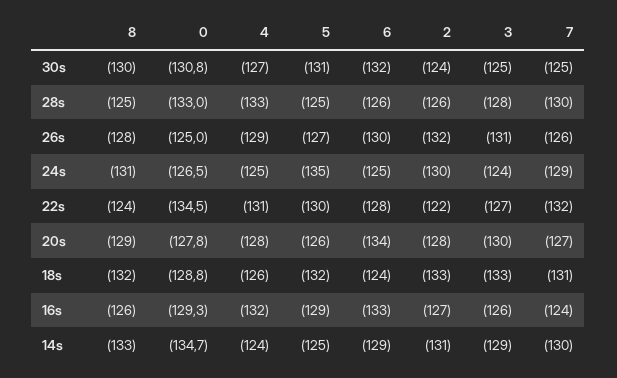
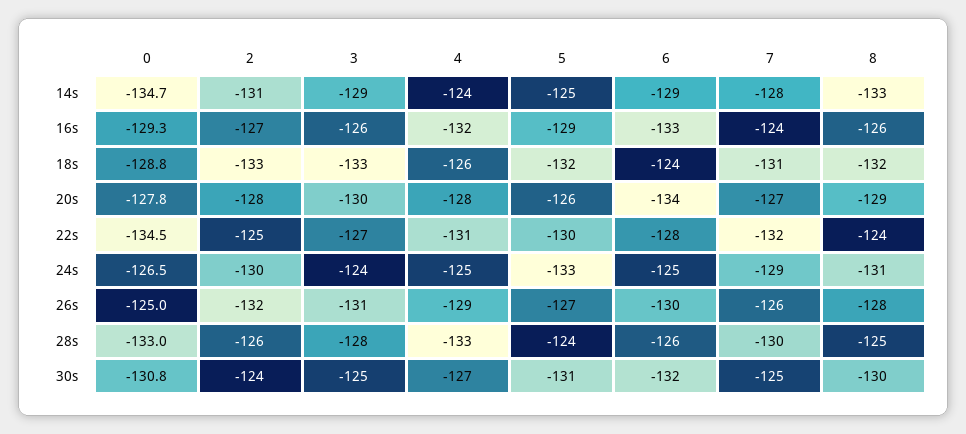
  {
    "8": {
      "30s": -130,
      "28s": -125,
      "26s": -128,
      "24s": -131,
      "22s": -124,
      "20s": -129,
      "18s": -132,
      "16s": -126,
      "14s": -133
    },
    "0": {
      "30s": -130.8,
      "28s": -133,
      "26s": -125,
      "24s": -126.5,
      "22s": -134.5,
      "20s": -127.8,
      "18s": -128.8,
      "16s": -129.3,
      "14s": -134.7
    },
    "4": {
      "30s": -127,
      "28s": -133,
      "26s": -129,
      "24s": -125,
      "22s": -131,
      "20s": -128,
      "18s": -126,
      "16s": -132,
      "14s": -124
    },
    "5": {
      "30s": -131,
-     "28s": -125,
+     "28s": -124,
      "26s": -127,
-     "24s": -135,
+     "24s": -133,
      "22s": -130,
      "20s": -126,
      "18s": -132,
      "16s": -129,
      "14s": -125
    },
    "6": {
      "30s": -132,
      "28s": -126,
      "26s": -130,
      "24s": -125,
      "22s": -128,
      "20s": -134,
      "18s": -124,
      "16s": -133,
      "14s": -129
    },
    "2": {
      "30s": -124,
      "28s": -126,
      "26s": -132,
      "24s": -130,
-     "22s": -122,
+     "22s": -125,
      "20s": -128,
      "18s": -133,
      "16s": -127,
      "14s": -131
    },
    "3": {
      "30s": -125,
      "28s": -128,
      "26s": -131,
      "24s": -124,
      "22s": -127,
      "20s": -130,
      "18s": -133,
      "16s": -126,
      "14s": -129
    },
    "7": {
      "30s": -125,
      "28s": -130,
      "26s": -126,
      "24s": -129,
      "22s": -132,
      "20s": -127,
      "18s": -131,
      "16s": -124,
-     "14s": -130
+     "14s": -128
    }
  }

